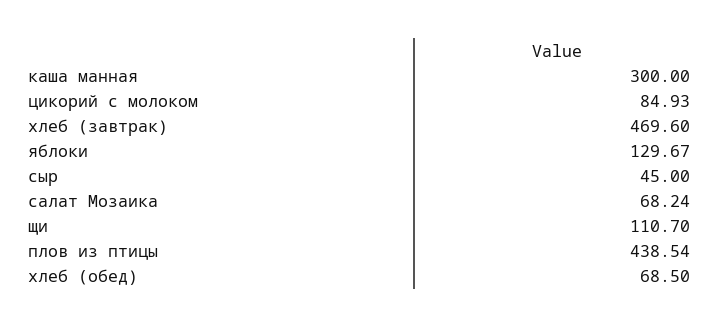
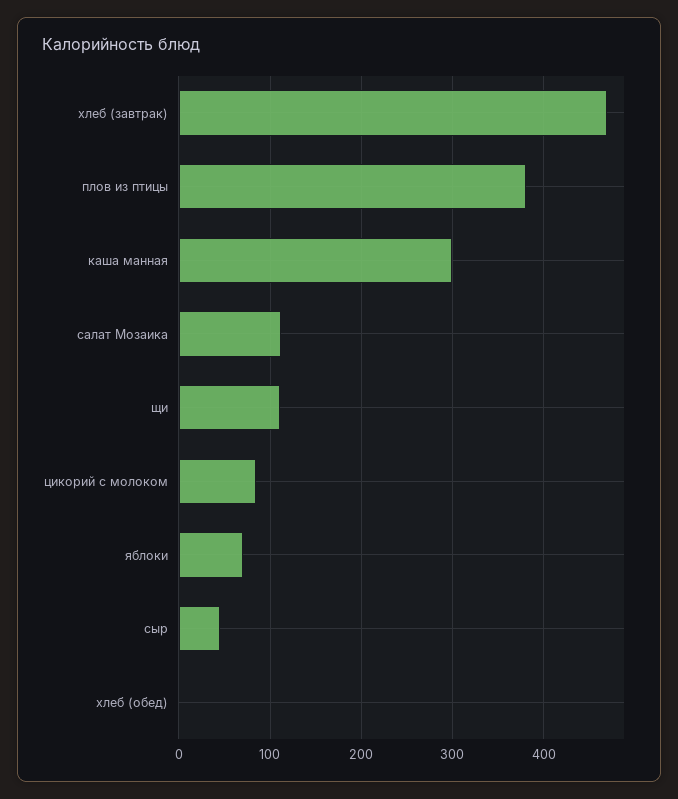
  {
    "каша манная": 300,
    "цикорий с молоком": 84.93,
    "хлеб (завтрак)": 469.6,
-   "яблоки": 129.67,
+   "яблоки": 70,
    "сыр": 45,
-   "салат Мозаика": 68.24,
+   "салат Мозаика": 110,
    "щи": 110.7,
-   "плов из птицы": 438.54,
+   "плов из птицы": 380,
-   "хлеб (обед)": 68.5
+   "хлеб (обед)": 0
  }

